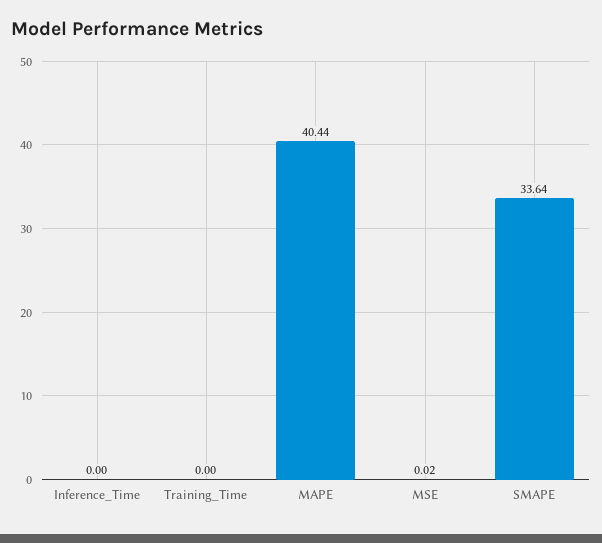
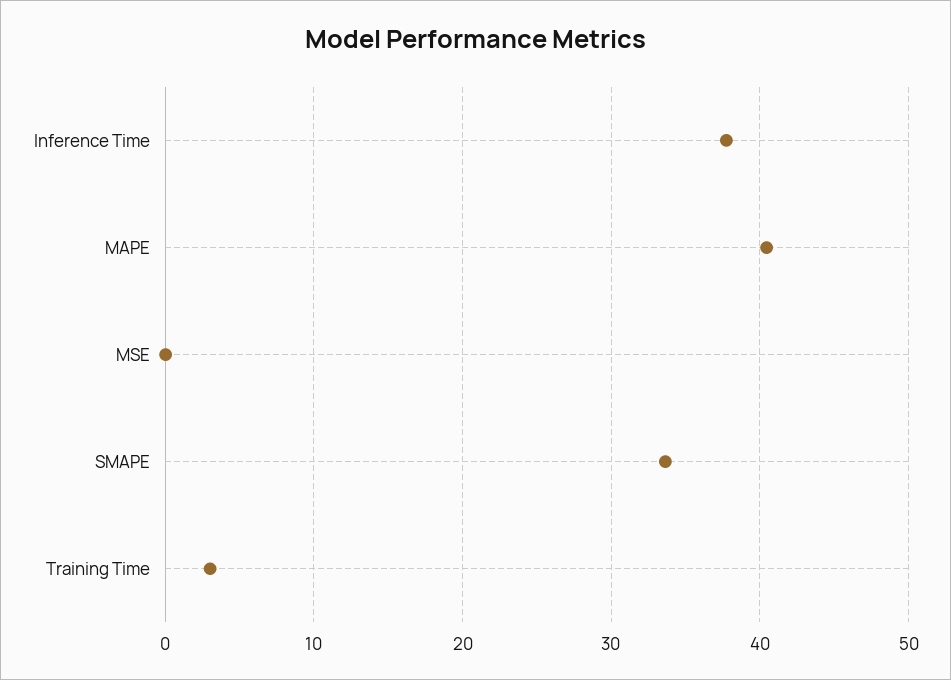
  {
-   "Inference_Time": 0,
+   "Inference_Time": 38,
-   "Training_Time": 0,
+   "Training_Time": 3,
    "MAPE": 40.44,
    "MSE": 0.02,
    "SMAPE": 33.64
  }

